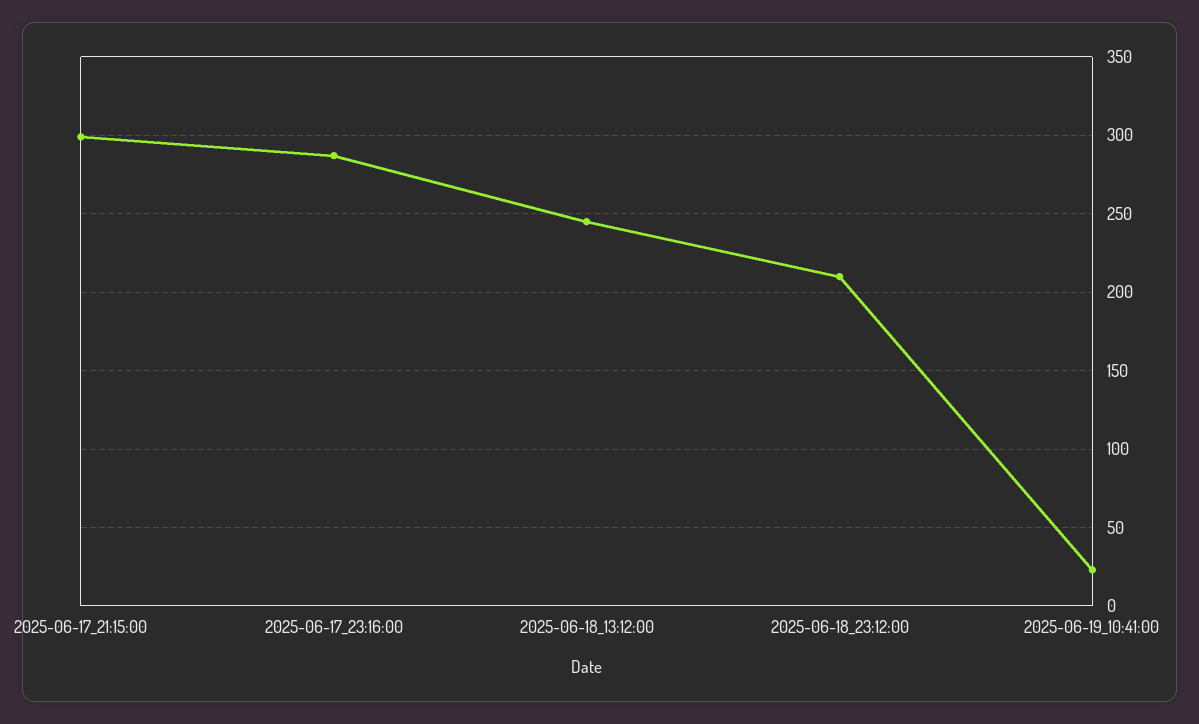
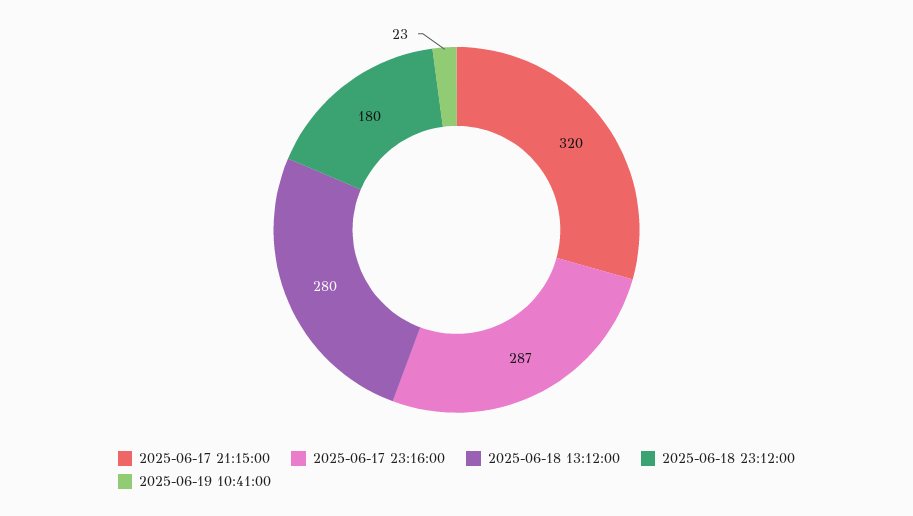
  {
-   "2025-06-17_21:15:00": 300,
+   "2025-06-17_21:15:00": 320,
    "2025-06-17_23:16:00": 287,
-   "2025-06-18_13:12:00": 245,
+   "2025-06-18_13:12:00": 280,
-   "2025-06-18_23:12:00": 210,
+   "2025-06-18_23:12:00": 180,
    "2025-06-19_10:41:00": 23
  }

